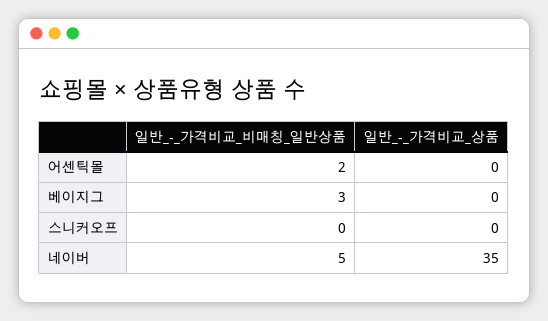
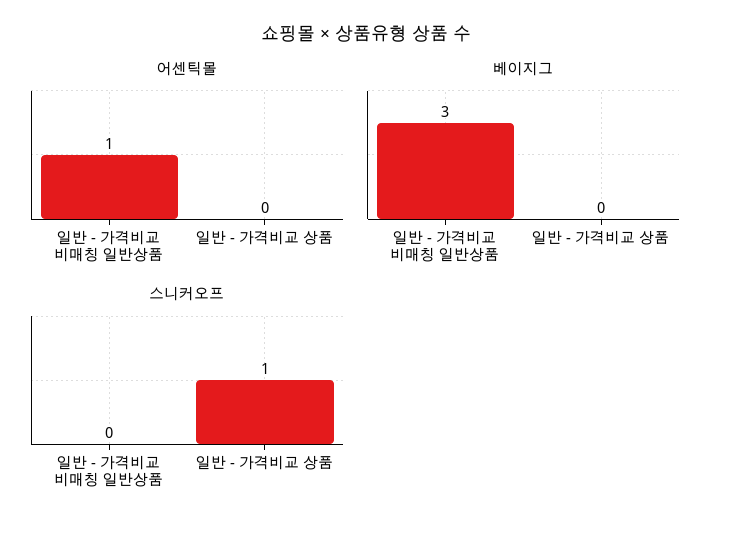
  {
    "어센틱몰": {
-     "일반_-_가격비교_비매칭_일반상품": 2,
+     "일반_-_가격비교_비매칭_일반상품": 1,
      "일반_-_가격비교_상품": 0
    },
    "베이지그": {
      "일반_-_가격비교_비매칭_일반상품": 3,
      "일반_-_가격비교_상품": 0
    },
    "스니커오프": {
      "일반_-_가격비교_비매칭_일반상품": 0,
-     "일반_-_가격비교_상품": 0
+     "일반_-_가격비교_상품": 1
-   },
+   }
-   "네이버": {
-     "일반_-_가격비교_비매칭_일반상품": 5,
-     "일반_-_가격비교_상품": 35
-   }
  }

